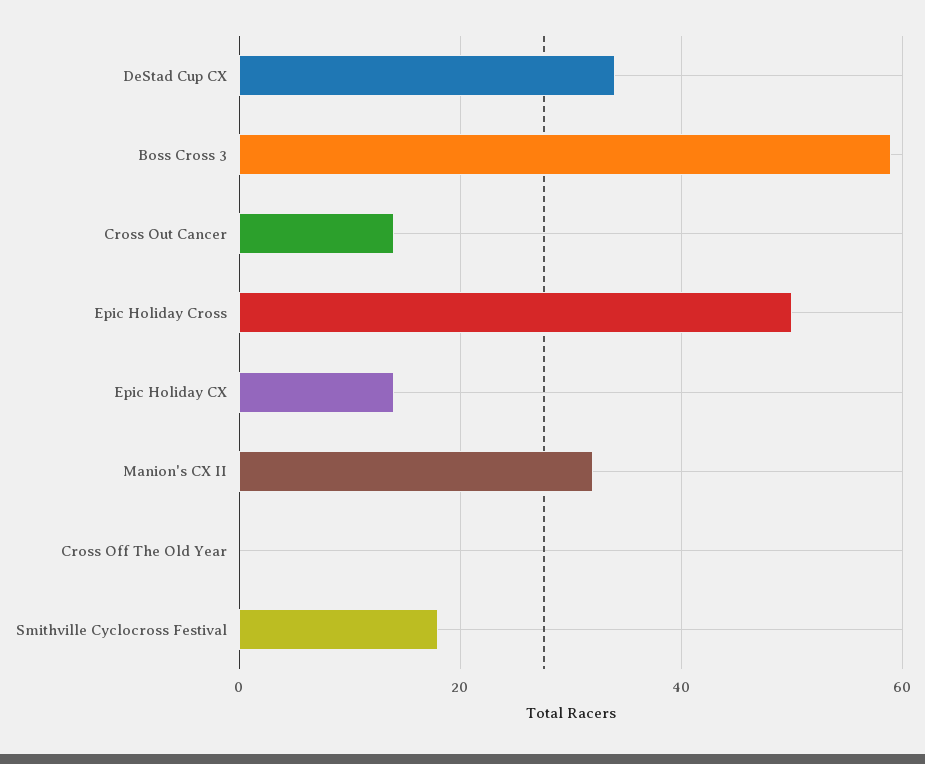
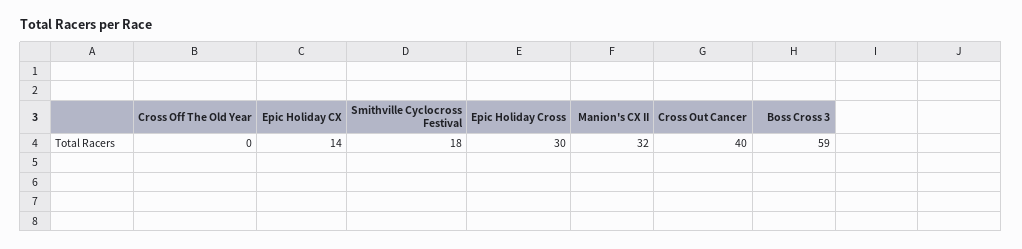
  {
-   "DeStad Cup CX": 35,
    "Boss Cross 3": 59,
-   "Cross Out Cancer": 15,
+   "Cross Out Cancer": 40,
-   "Epic Holiday Cross": 50,
+   "Epic Holiday Cross": 30,
    "Epic Holiday CX": 14,
    "Manion's CX II": 32,
    "Cross Off The Old Year": 0,
    "Smithville Cyclocross Festival": 18
  }

